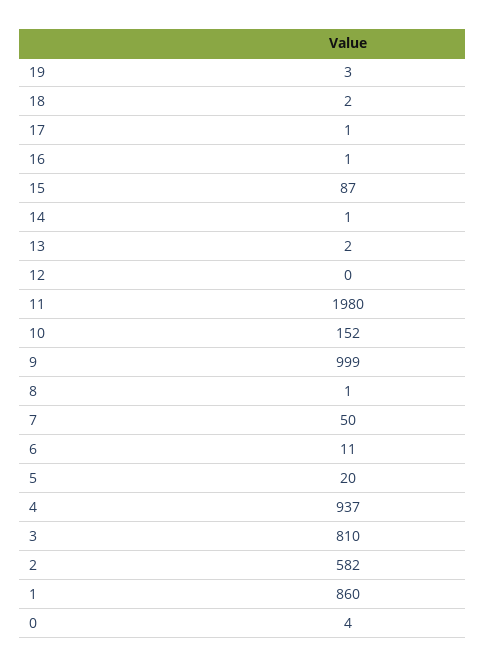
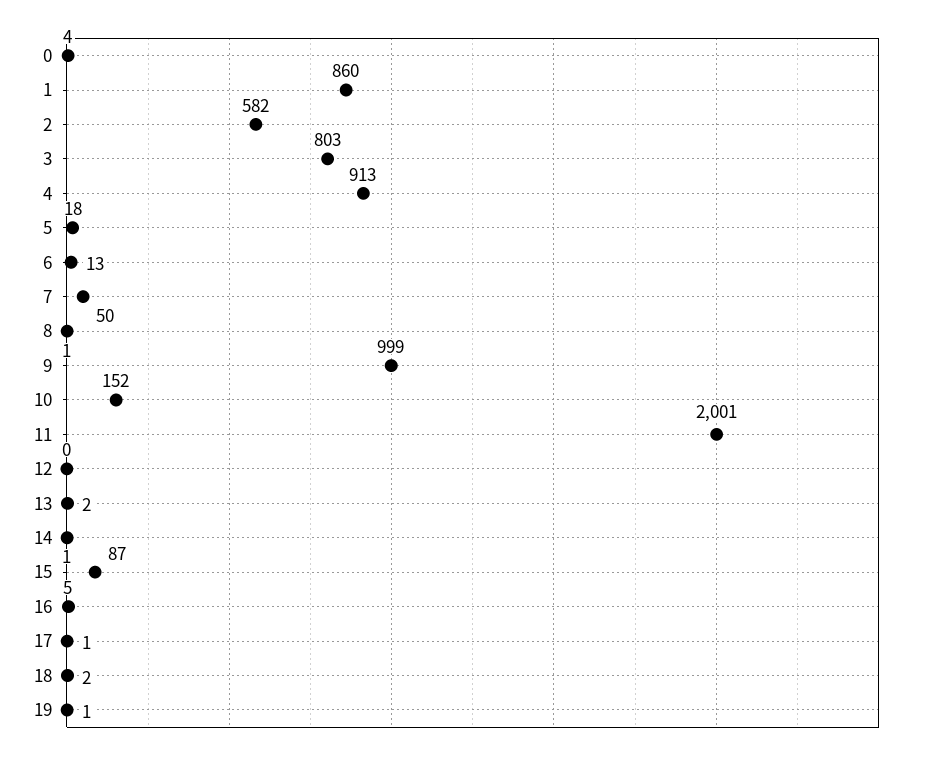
  {
-   "19": 3,
+   "19": 1,
    "18": 2,
    "17": 1,
-   "16": 1,
+   "16": 5,
    "15": 87,
    "14": 1,
    "13": 2,
    "12": 0,
-   "11": 1980,
+   "11": 2001,
    "10": 152,
    "9": 999,
    "8": 1,
    "7": 50,
-   "6": 11,
+   "6": 13,
-   "5": 20,
+   "5": 18,
-   "4": 937,
+   "4": 913,
-   "3": 810,
+   "3": 803,
    "2": 582,
    "1": 860,
    "0": 4
  }

